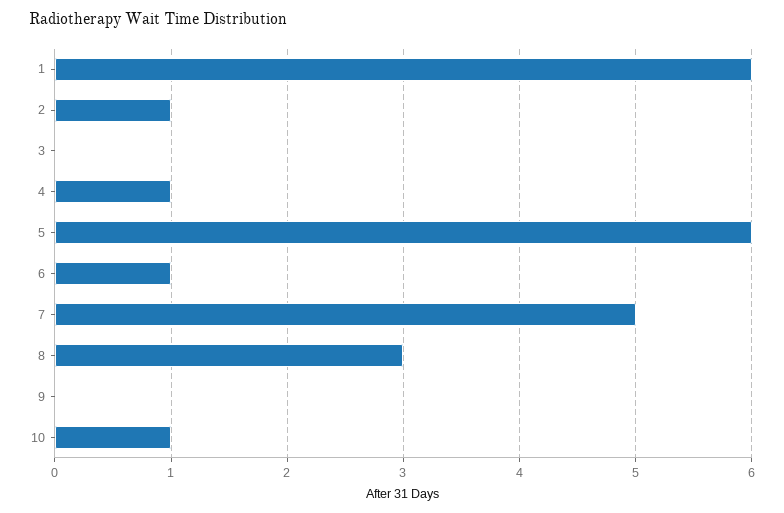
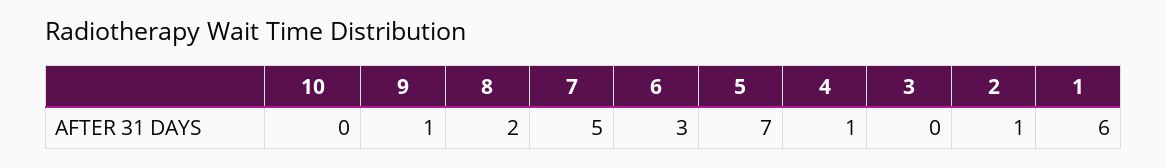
  {
    "1": 6,
    "2": 1,
    "3": 0,
    "4": 1,
-   "5": 6,
+   "5": 7,
-   "6": 1,
+   "6": 3,
    "7": 5,
-   "8": 3,
+   "8": 2,
-   "9": 0,
+   "9": 1,
-   "10": 1
+   "10": 0
  }

